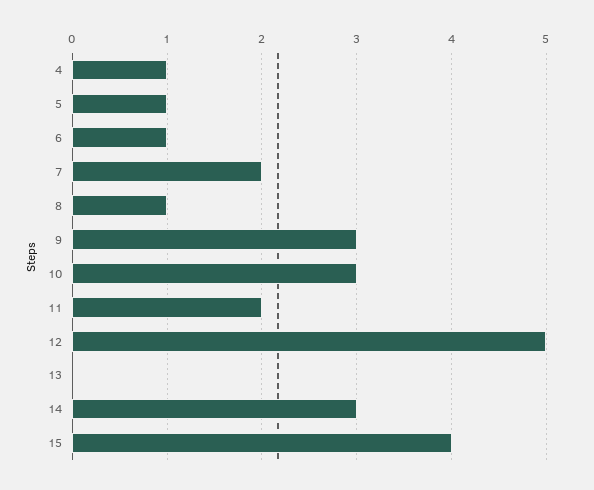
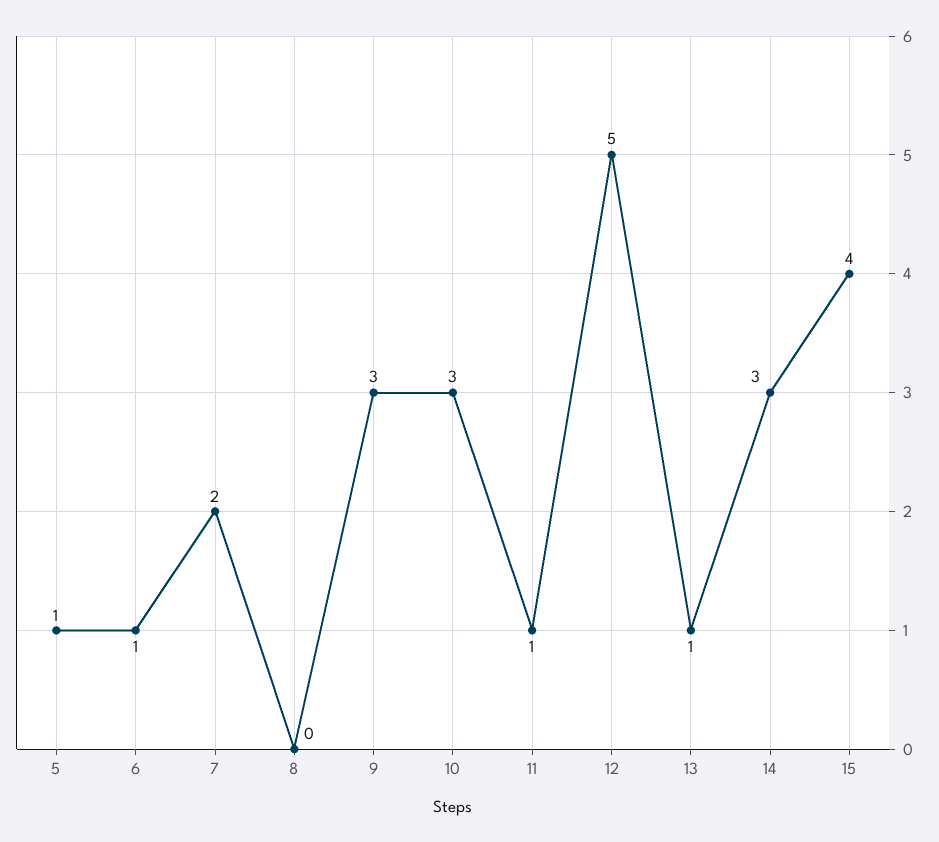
  {
-   "4": 1,
    "5": 1,
    "6": 1,
    "7": 2,
-   "8": 1,
+   "8": 0,
    "9": 3,
    "10": 3,
-   "11": 2,
+   "11": 1,
    "12": 5,
-   "13": 0,
+   "13": 1,
    "14": 3,
    "15": 4
  }

